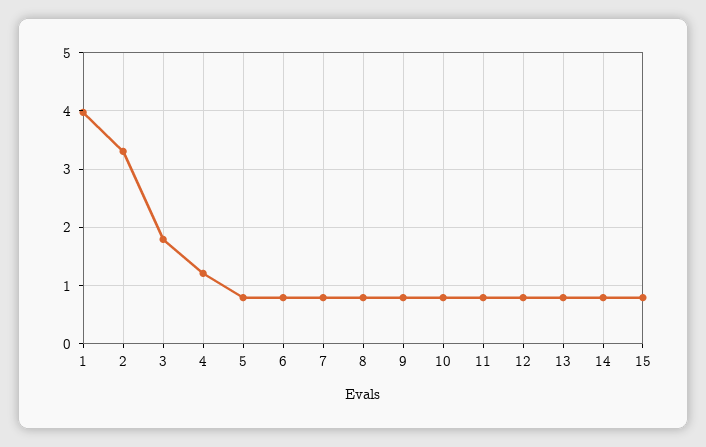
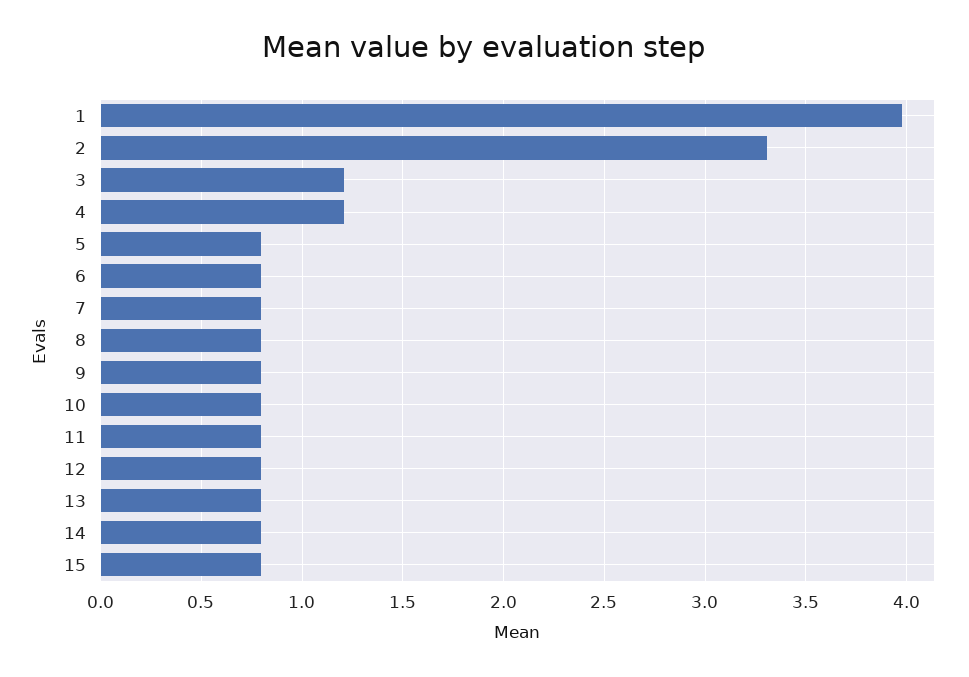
  {
    "1": 3.95,
    "2": 3.3,
-   "3": 1.8,
+   "3": 1.2,
    "4": 1.2,
    "5": 0.8,
    "6": 0.8,
    "7": 0.8,
    "8": 0.8,
    "9": 0.8,
    "10": 0.8,
    "11": 0.8,
    "12": 0.8,
    "13": 0.8,
    "14": 0.8,
    "15": 0.8
  }

